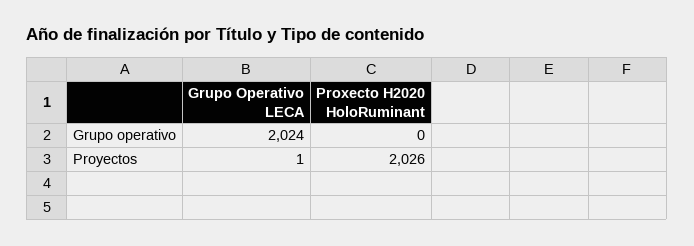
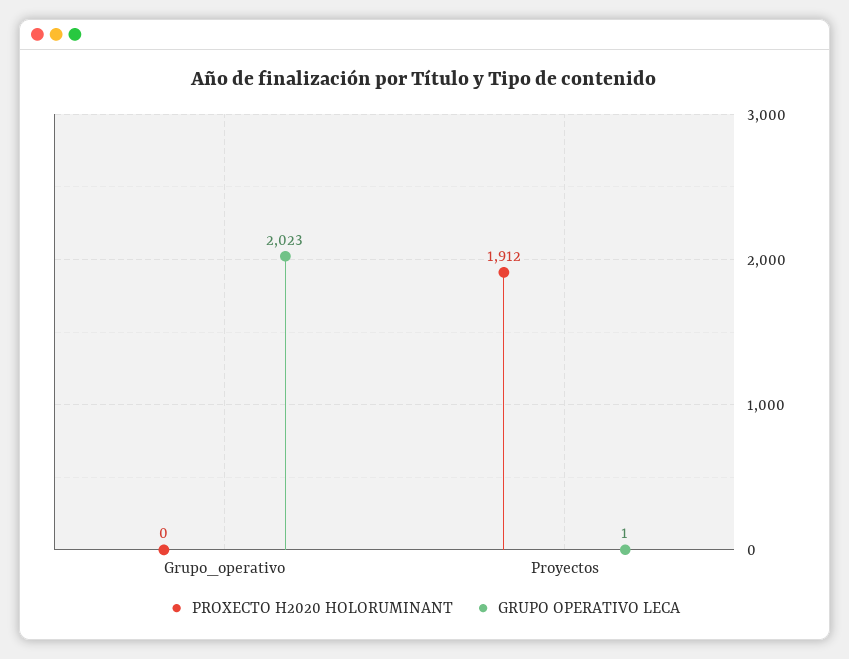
  {
    "Grupo Operativo LECA": {
-     "Grupo operativo": 2024,
+     "Grupo operativo": 2023,
      "Proyectos": 1
    },
    "Proxecto H2020 HoloRuminant": {
      "Grupo operativo": 0,
-     "Proyectos": 2026
+     "Proyectos": 1912
    }
  }

